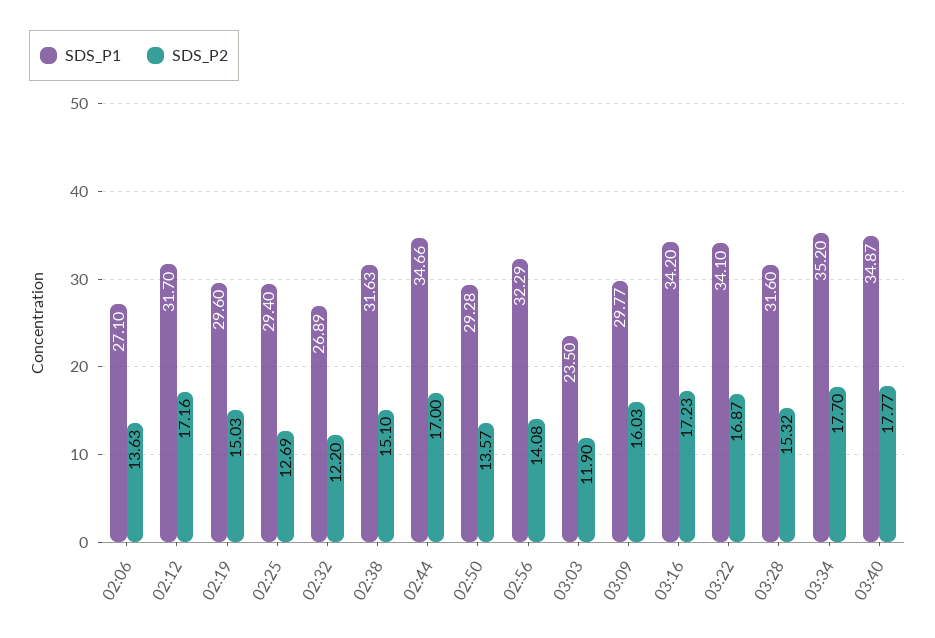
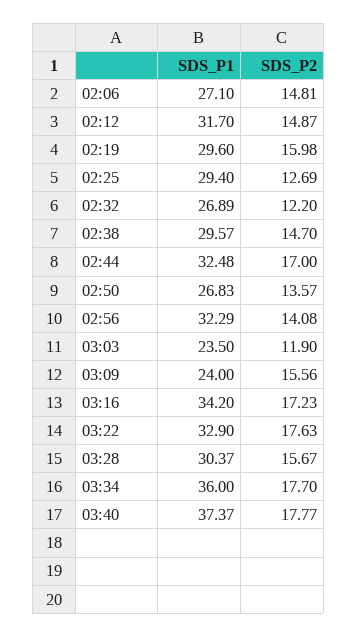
  {
    "SDS_P1": {
      "02:06": 27.1,
      "02:12": 31.7,
      "02:19": 29.6,
      "02:25": 29.4,
      "02:32": 26.89,
-     "02:38": 31.63,
+     "02:38": 29.57,
-     "02:44": 34.66,
+     "02:44": 32.48,
-     "02:50": 29.28,
+     "02:50": 26.83,
      "02:56": 32.29,
      "03:03": 23.5,
-     "03:09": 29.77,
+     "03:09": 24,
      "03:16": 34.2,
-     "03:22": 34.1,
+     "03:22": 32.9,
-     "03:28": 31.6,
+     "03:28": 30.37,
-     "03:34": 35.2,
+     "03:34": 36,
-     "03:40": 34.87
+     "03:40": 37.37
    },
    "SDS_P2": {
-     "02:06": 13.63,
+     "02:06": 14.81,
-     "02:12": 17.16,
+     "02:12": 14.87,
-     "02:19": 15.03,
+     "02:19": 15.98,
      "02:25": 12.69,
      "02:32": 12.2,
-     "02:38": 15.1,
+     "02:38": 14.7,
      "02:44": 17,
      "02:50": 13.57,
      "02:56": 14.08,
      "03:03": 11.9,
-     "03:09": 16.03,
+     "03:09": 15.56,
      "03:16": 17.23,
-     "03:22": 16.87,
+     "03:22": 17.63,
-     "03:28": 15.32,
+     "03:28": 15.67,
      "03:34": 17.7,
      "03:40": 17.77
    }
  }

